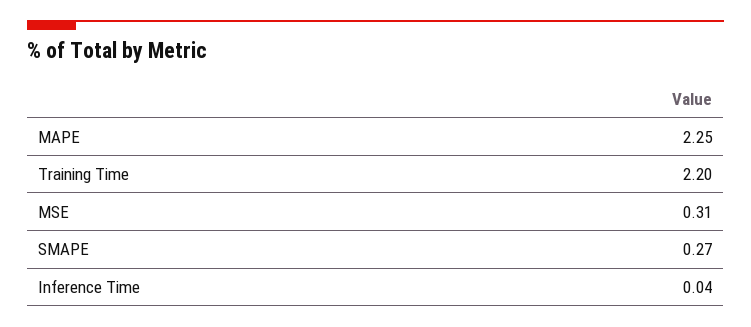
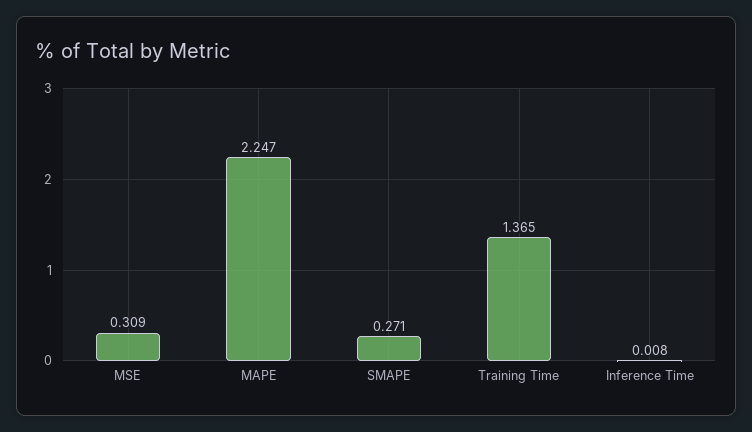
  {
    "MAPE": 2.247,
-   "Training Time": 2.2,
+   "Training Time": 1.365,
    "MSE": 0.309,
    "SMAPE": 0.271,
-   "Inference Time": 0.04
+   "Inference Time": 0.008
  }

